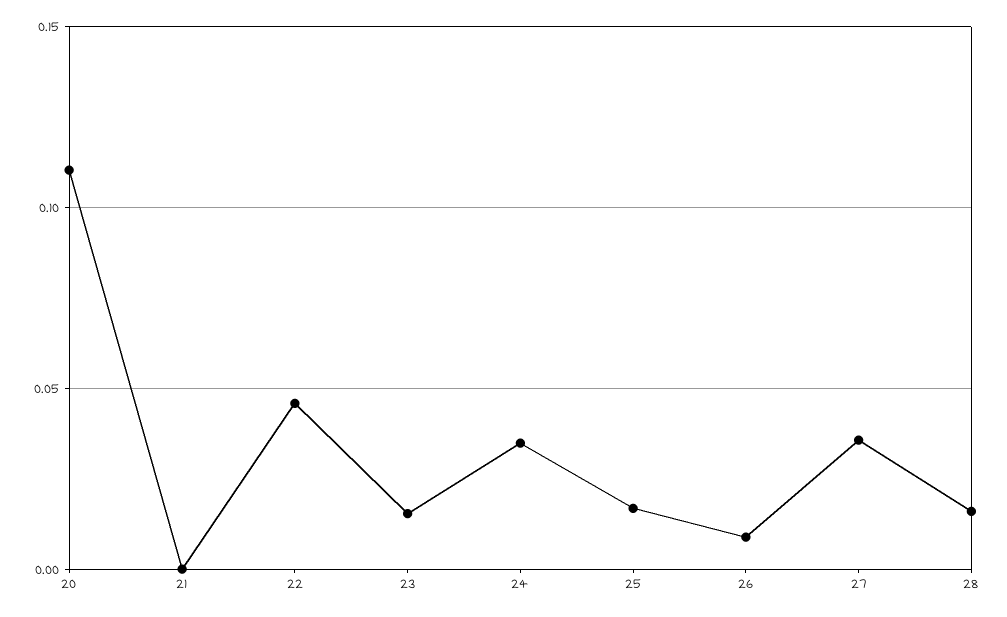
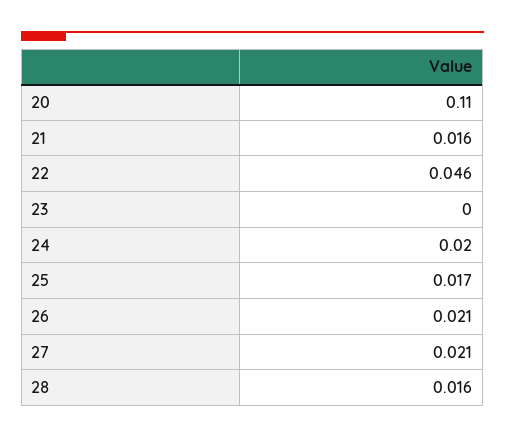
  {
    "20": 0.11,
-   "21": 0,
+   "21": 0.016,
    "22": 0.046,
-   "23": 0.015,
+   "23": 0,
-   "24": 0.035,
+   "24": 0.02,
    "25": 0.017,
-   "26": 0.01,
+   "26": 0.021,
-   "27": 0.035,
+   "27": 0.021,
    "28": 0.016
  }

